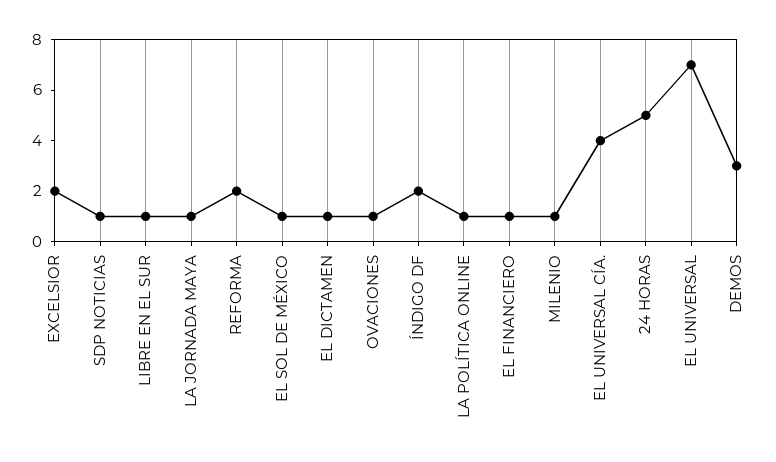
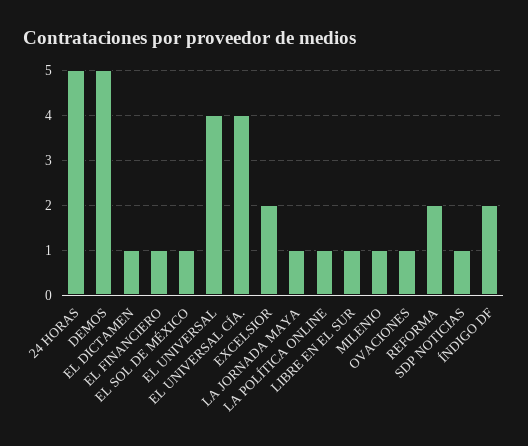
  {
    "EXCELSIOR": 2,
    "SDP NOTICIAS": 1,
    "LIBRE EN EL SUR": 1,
    "LA JORNADA MAYA": 1,
    "REFORMA": 2,
    "EL SOL DE MÉXICO": 1,
    "EL DICTAMEN": 1,
    "OVACIONES": 1,
    "ÍNDIGO DF": 2,
    "LA POLÍTICA ONLINE": 1,
    "EL FINANCIERO": 1,
    "MILENIO": 1,
    "EL UNIVERSAL CÍA.": 4,
    "24 HORAS": 5,
-   "EL UNIVERSAL": 7,
+   "EL UNIVERSAL": 4,
-   "DEMOS": 3
+   "DEMOS": 5
  }

